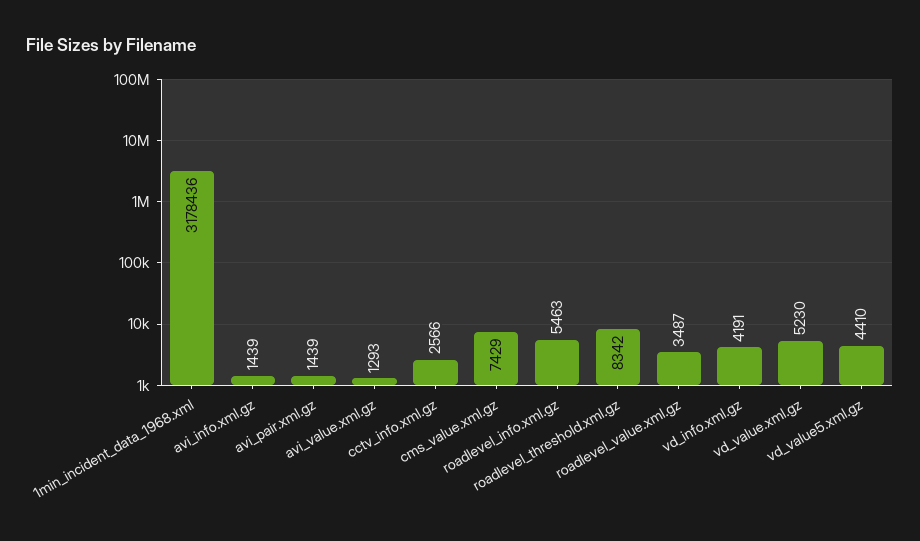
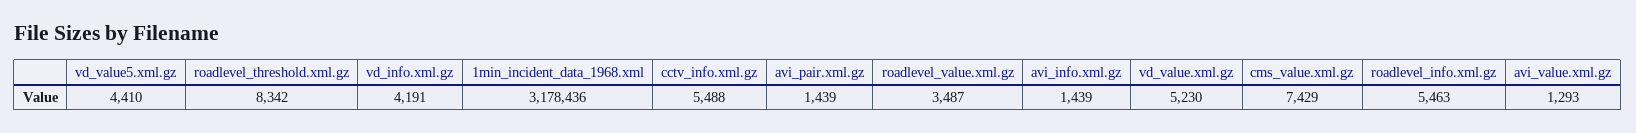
  {
    "1min_incident_data_1968.xml": 3178436,
    "avi_info.xml.gz": 1439,
    "avi_pair.xml.gz": 1439,
    "avi_value.xml.gz": 1293,
-   "cctv_info.xml.gz": 2566,
+   "cctv_info.xml.gz": 5488,
    "cms_value.xml.gz": 7429,
    "roadlevel_info.xml.gz": 5463,
    "roadlevel_threshold.xml.gz": 8342,
    "roadlevel_value.xml.gz": 3487,
    "vd_info.xml.gz": 4191,
    "vd_value.xml.gz": 5230,
    "vd_value5.xml.gz": 4410
  }

